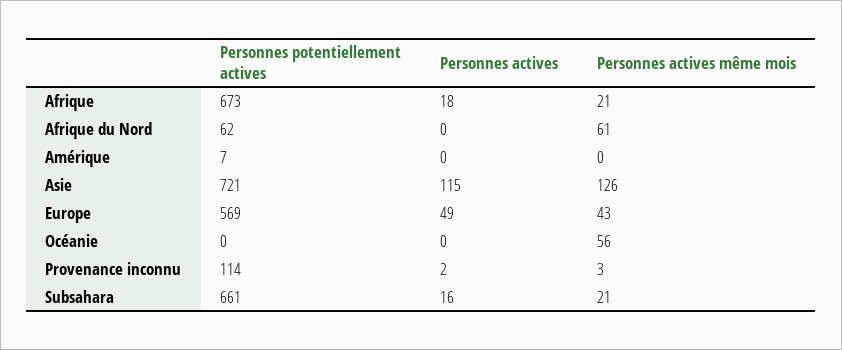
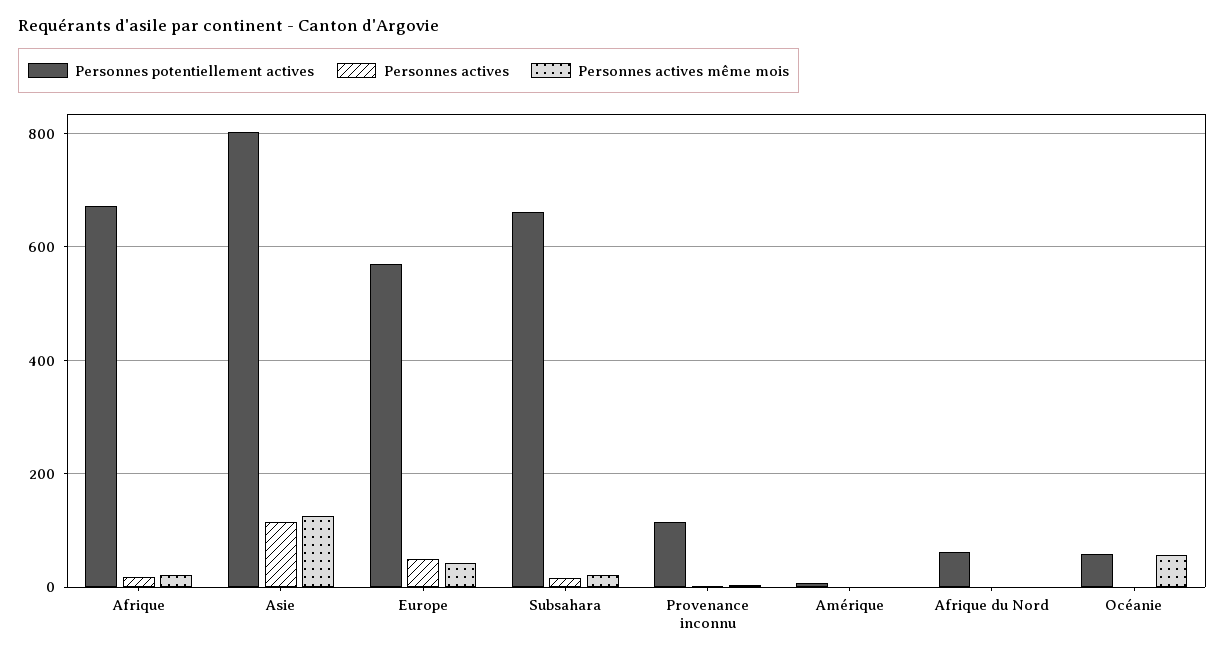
  {
    "Personnes potentiellement actives": {
      "Afrique": 673,
      "Afrique du Nord": 62,
      "Amérique": 7,
-     "Asie": 721,
+     "Asie": 800,
      "Europe": 569,
-     "Océanie": 0,
+     "Océanie": 60,
      "Provenance inconnu": 114,
      "Subsahara": 661
    },
    "Personnes actives": {
      "Afrique": 18,
      "Afrique du Nord": 0,
      "Amérique": 0,
      "Asie": 115,
      "Europe": 49,
      "Océanie": 0,
      "Provenance inconnu": 2,
      "Subsahara": 16
    },
    "Personnes actives même mois": {
      "Afrique": 21,
-     "Afrique du Nord": 61,
+     "Afrique du Nord": 0,
      "Amérique": 0,
      "Asie": 126,
      "Europe": 43,
      "Océanie": 56,
      "Provenance inconnu": 3,
      "Subsahara": 21
    }
  }

